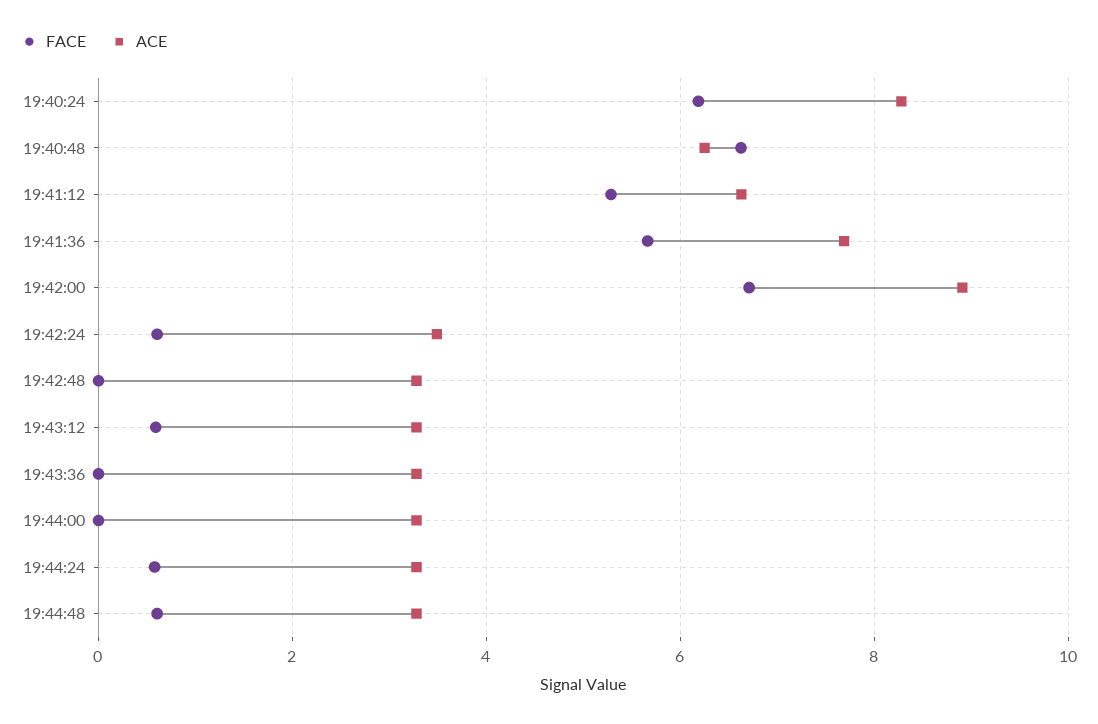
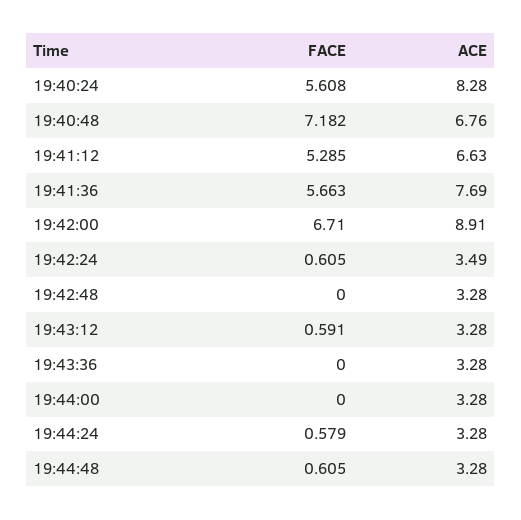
  {
    "FACE": {
-     "19:40:24": 6.2,
+     "19:40:24": 5.608,
-     "19:40:48": 6.6,
+     "19:40:48": 7.182,
      "19:41:12": 5.285,
      "19:41:36": 5.663,
      "19:42:00": 6.71,
      "19:42:24": 0.605,
      "19:42:48": 0,
      "19:43:12": 0.591,
      "19:43:36": 0,
      "19:44:00": 0,
      "19:44:24": 0.579,
      "19:44:48": 0.605
    },
    "ACE": {
      "19:40:24": 8.28,
-     "19:40:48": 6.2,
+     "19:40:48": 6.76,
      "19:41:12": 6.63,
      "19:41:36": 7.69,
      "19:42:00": 8.91,
      "19:42:24": 3.49,
      "19:42:48": 3.28,
      "19:43:12": 3.28,
      "19:43:36": 3.28,
      "19:44:00": 3.28,
      "19:44:24": 3.28,
      "19:44:48": 3.28
    }
  }

